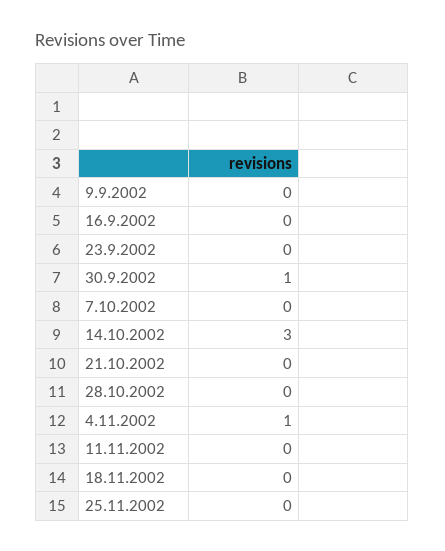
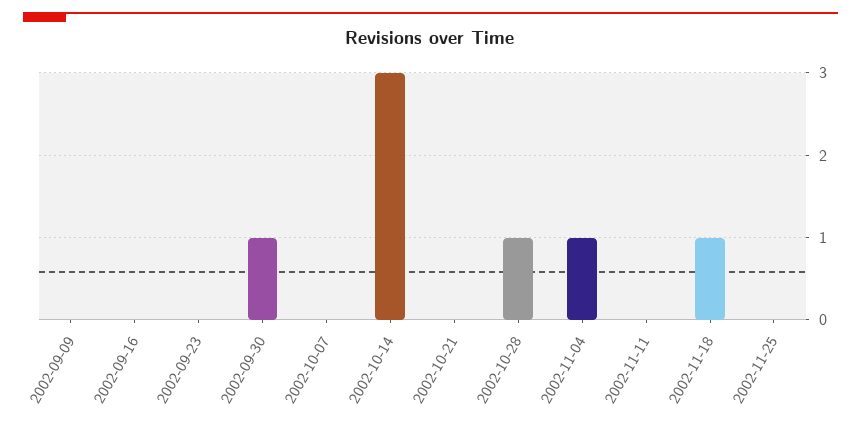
  {
    "9.9.2002": 0,
    "16.9.2002": 0,
    "23.9.2002": 0,
    "30.9.2002": 1,
    "7.10.2002": 0,
    "14.10.2002": 3,
    "21.10.2002": 0,
-   "28.10.2002": 0,
+   "28.10.2002": 1,
    "4.11.2002": 1,
    "11.11.2002": 0,
-   "18.11.2002": 0,
+   "18.11.2002": 1,
    "25.11.2002": 0
  }

